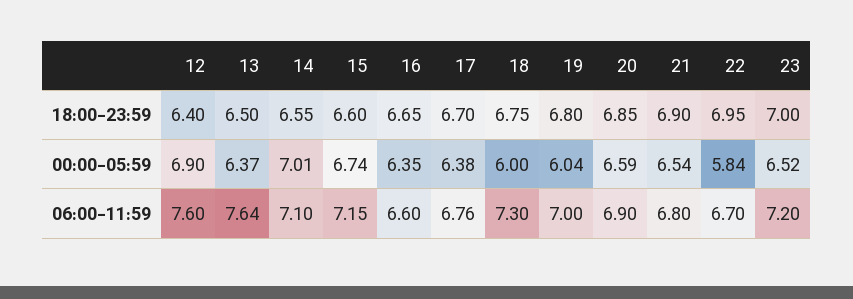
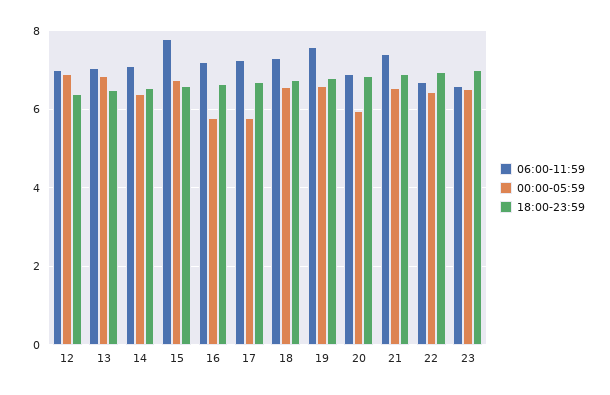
  {
    "18:00-23:59": {
      "12": 6.4,
      "13": 6.5,
      "14": 6.55,
      "15": 6.6,
      "16": 6.65,
      "17": 6.7,
      "18": 6.75,
      "19": 6.8,
      "20": 6.85,
      "21": 6.9,
      "22": 6.95,
      "23": 7
    },
    "00:00-05:59": {
      "12": 6.9,
-     "13": 6.37,
+     "13": 6.8,
-     "14": 7.01,
+     "14": 6.4,
      "15": 6.74,
-     "16": 6.35,
+     "16": 5.8,
-     "17": 6.38,
+     "17": 5.8,
-     "18": 6,
+     "18": 6.6,
-     "19": 6.04,
+     "19": 6.6,
-     "20": 6.59,
+     "20": 6,
      "21": 6.54,
-     "22": 5.84,
+     "22": 6.4,
      "23": 6.52
    },
    "06:00-11:59": {
-     "12": 7.6,
+     "12": 7,
-     "13": 7.64,
+     "13": 7,
      "14": 7.1,
-     "15": 7.15,
+     "15": 7.8,
-     "16": 6.6,
+     "16": 7.2,
-     "17": 6.76,
+     "17": 7.2,
      "18": 7.3,
-     "19": 7,
+     "19": 7.6,
      "20": 6.9,
-     "21": 6.8,
+     "21": 7.4,
      "22": 6.7,
-     "23": 7.2
+     "23": 6.6
    }
  }

